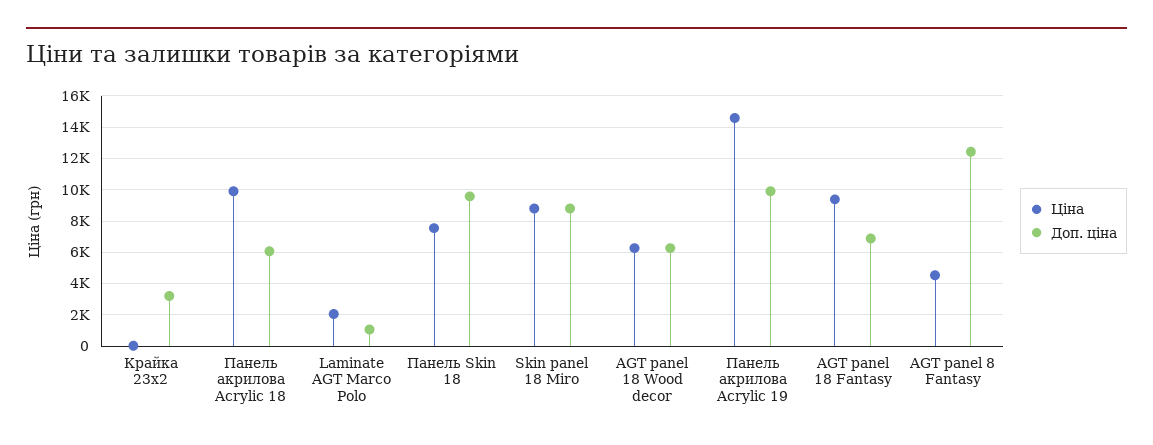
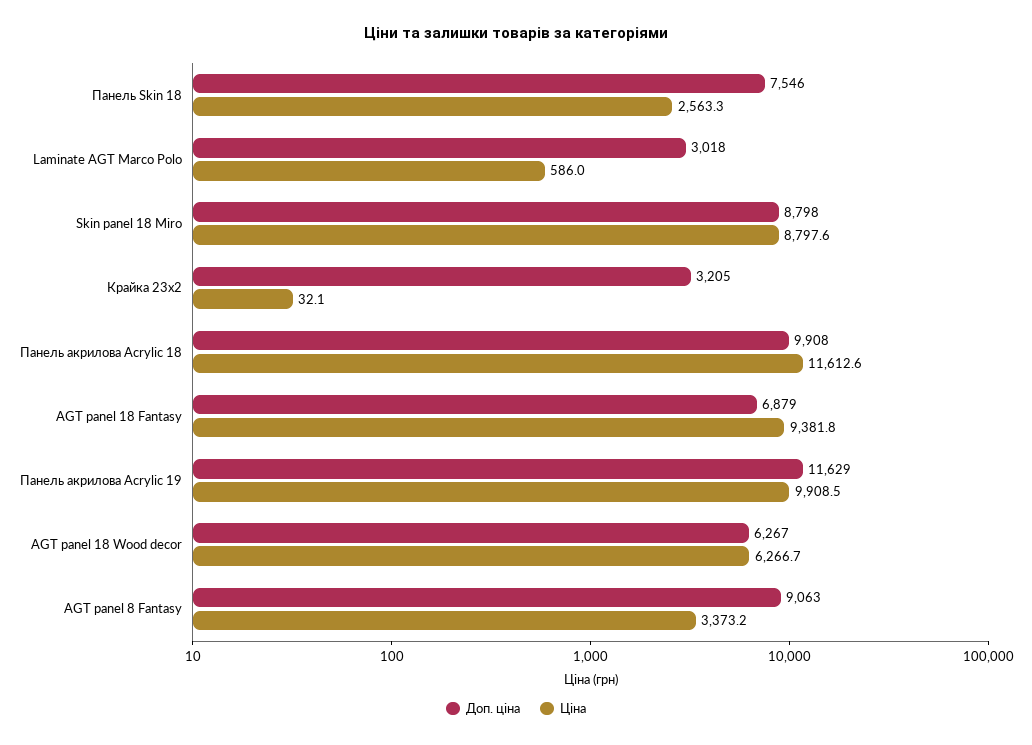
  {
    "Ціна": {
      "Крайка 23x2": 32.1,
-     "Панель акрилова Acrylic 18": 10000,
+     "Панель акрилова Acrylic 18": 11612.6,
-     "Laminate AGT Marco Polo": 2000,
+     "Laminate AGT Marco Polo": 586,
-     "Панель Skin 18": 7500,
+     "Панель Skin 18": 2563.3,
      "Skin panel 18 Miro": 8797.6,
      "AGT panel 18 Wood decor": 6266.7,
-     "Панель акрилова Acrylic 19": 14500,
+     "Панель акрилова Acrylic 19": 9908.5,
      "AGT panel 18 Fantasy": 9381.8,
-     "AGT panel 8 Fantasy": 4500
+     "AGT panel 8 Fantasy": 3373.2
    },
    "Доп. ціна": {
      "Крайка 23x2": 3205,
-     "Панель акрилова Acrylic 18": 6000,
+     "Панель акрилова Acrylic 18": 9908,
-     "Laminate AGT Marco Polo": 1000,
+     "Laminate AGT Marco Polo": 3018,
-     "Панель Skin 18": 9500,
+     "Панель Skin 18": 7546,
      "Skin panel 18 Miro": 8798,
      "AGT panel 18 Wood decor": 6267,
-     "Панель акрилова Acrylic 19": 10000,
+     "Панель акрилова Acrylic 19": 11629,
      "AGT panel 18 Fantasy": 6879,
-     "AGT panel 8 Fantasy": 12500
+     "AGT panel 8 Fantasy": 9063
    }
  }

